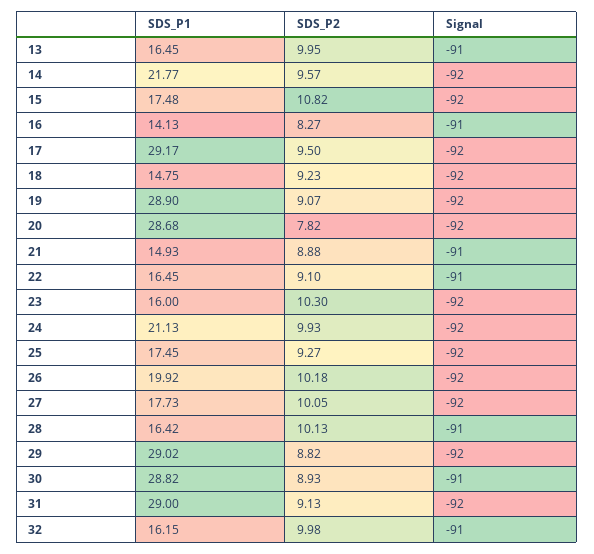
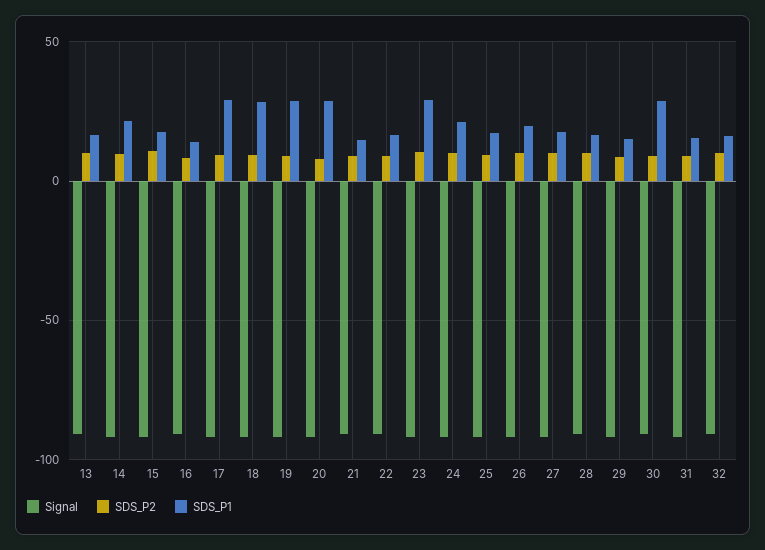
  {
    "SDS_P1": {
      "13": 16.45,
      "14": 21.77,
      "15": 17.48,
      "16": 14.13,
      "17": 29.17,
-     "18": 14.75,
+     "18": 30,
      "19": 28.9,
      "20": 28.68,
      "21": 14.93,
      "22": 16.45,
-     "23": 16,
+     "23": 30,
      "24": 21.13,
      "25": 17.45,
      "26": 19.92,
      "27": 17.73,
      "28": 16.42,
-     "29": 29.02,
+     "29": 15,
      "30": 28.82,
-     "31": 29,
+     "31": 15,
      "32": 16.15
    },
    "SDS_P2": {
      "13": 9.95,
      "14": 9.57,
      "15": 10.82,
      "16": 8.27,
      "17": 9.5,
      "18": 9.23,
      "19": 9.07,
      "20": 7.82,
      "21": 8.88,
      "22": 9.1,
      "23": 10.3,
      "24": 9.93,
      "25": 9.27,
      "26": 10.18,
      "27": 10.05,
      "28": 10.13,
      "29": 8.82,
      "30": 8.93,
      "31": 9.13,
      "32": 9.98
    },
    "Signal": {
      "13": -91,
      "14": -92,
      "15": -92,
      "16": -91,
      "17": -92,
      "18": -92,
      "19": -92,
      "20": -92,
      "21": -91,
      "22": -91,
      "23": -92,
      "24": -92,
      "25": -92,
      "26": -92,
      "27": -92,
      "28": -91,
      "29": -92,
      "30": -91,
      "31": -92,
      "32": -91
    }
  }

